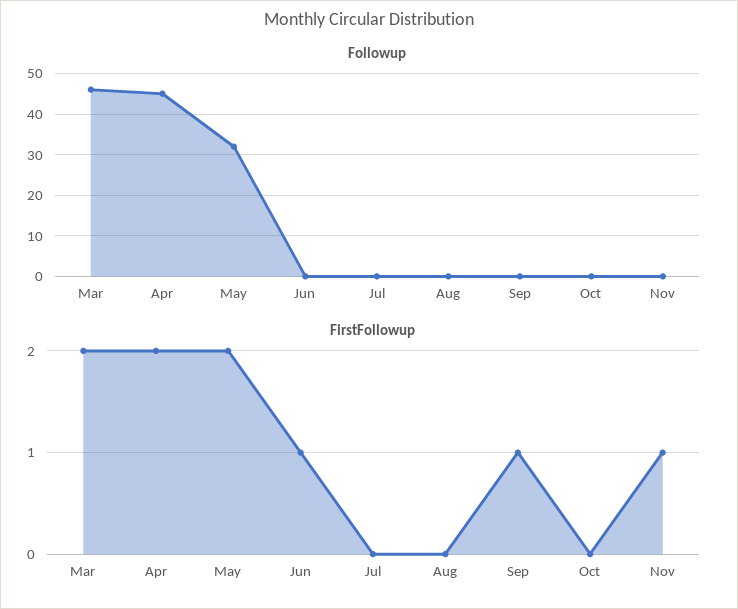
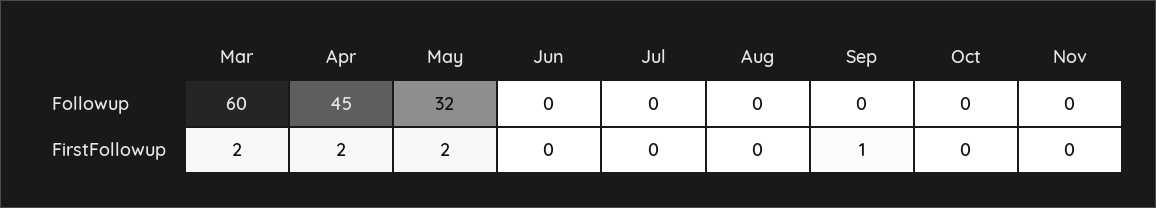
  {
    "Followup": {
-     "Mar": 45,
+     "Mar": 60,
      "Apr": 45,
      "May": 32,
      "Jun": 0,
      "Jul": 0,
      "Aug": 0,
      "Sep": 0,
      "Oct": 0,
      "Nov": 0
    },
    "FirstFollowup": {
      "Mar": 2,
      "Apr": 2,
      "May": 2,
-     "Jun": 1,
+     "Jun": 0,
      "Jul": 0,
      "Aug": 0,
      "Sep": 1,
      "Oct": 0,
-     "Nov": 1
+     "Nov": 0
    }
  }

